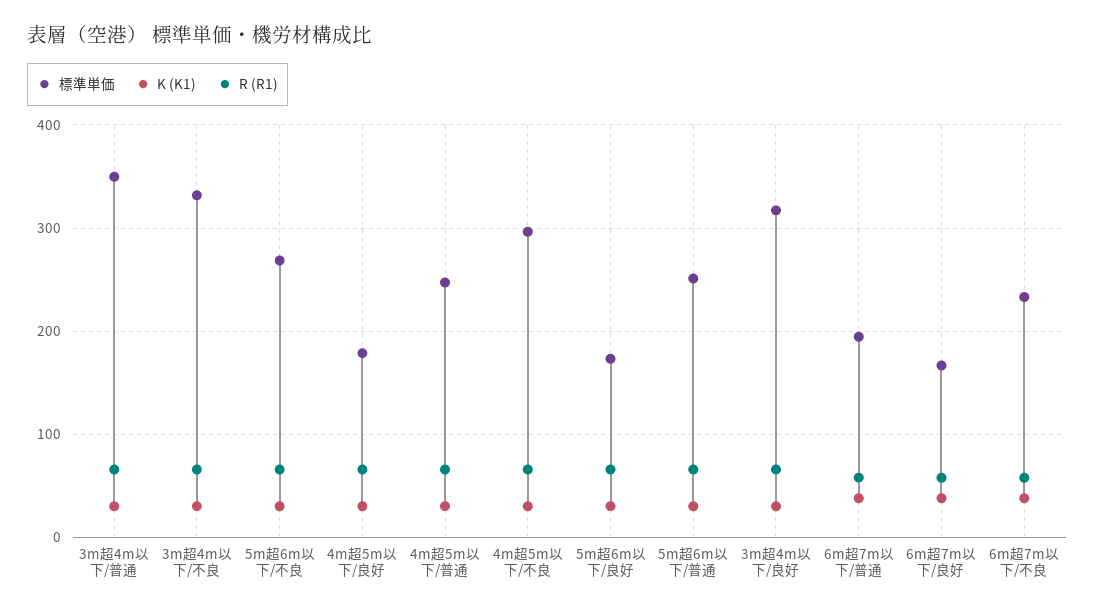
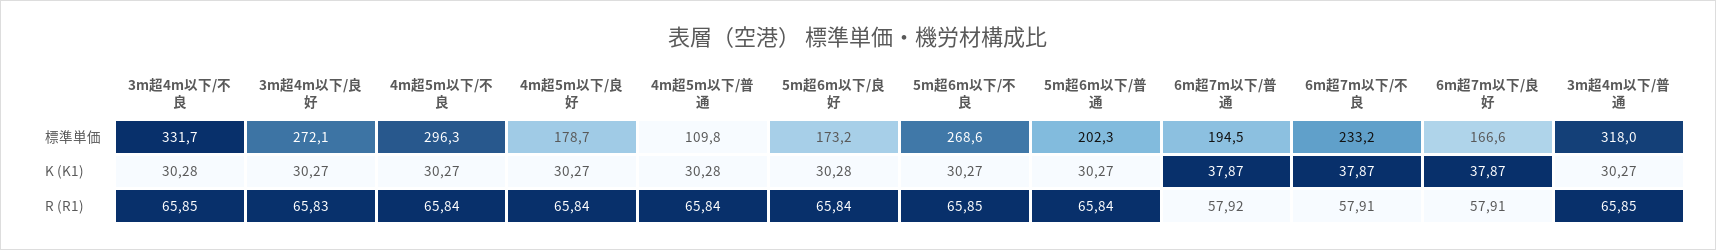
  {
    "標準単価": {
-     "3m超4m以下/普通": 350,
+     "3m超4m以下/普通": 318,
      "3m超4m以下/不良": 331.7,
      "5m超6m以下/不良": 268.6,
      "4m超5m以下/良好": 178.7,
-     "4m超5m以下/普通": 250,
+     "4m超5m以下/普通": 109.8,
      "4m超5m以下/不良": 296.3,
      "5m超6m以下/良好": 173.2,
-     "5m超6m以下/普通": 250,
+     "5m超6m以下/普通": 202.3,
-     "3m超4m以下/良好": 320,
+     "3m超4m以下/良好": 272.1,
      "6m超7m以下/普通": 194.5,
      "6m超7m以下/良好": 166.6,
      "6m超7m以下/不良": 233.2
    },
    "K (K1)": {
      "3m超4m以下/普通": 30.27,
      "3m超4m以下/不良": 30.28,
      "5m超6m以下/不良": 30.27,
      "4m超5m以下/良好": 30.27,
      "4m超5m以下/普通": 30.28,
      "4m超5m以下/不良": 30.27,
      "5m超6m以下/良好": 30.28,
      "5m超6m以下/普通": 30.27,
      "3m超4m以下/良好": 30.27,
      "6m超7m以下/普通": 37.87,
      "6m超7m以下/良好": 37.87,
      "6m超7m以下/不良": 37.87
    },
    "R (R1)": {
      "3m超4m以下/普通": 65.85,
      "3m超4m以下/不良": 65.85,
      "5m超6m以下/不良": 65.85,
      "4m超5m以下/良好": 65.84,
      "4m超5m以下/普通": 65.84,
      "4m超5m以下/不良": 65.84,
      "5m超6m以下/良好": 65.84,
      "5m超6m以下/普通": 65.84,
      "3m超4m以下/良好": 65.83,
      "6m超7m以下/普通": 57.92,
      "6m超7m以下/良好": 57.91,
      "6m超7m以下/不良": 57.91
    }
  }

